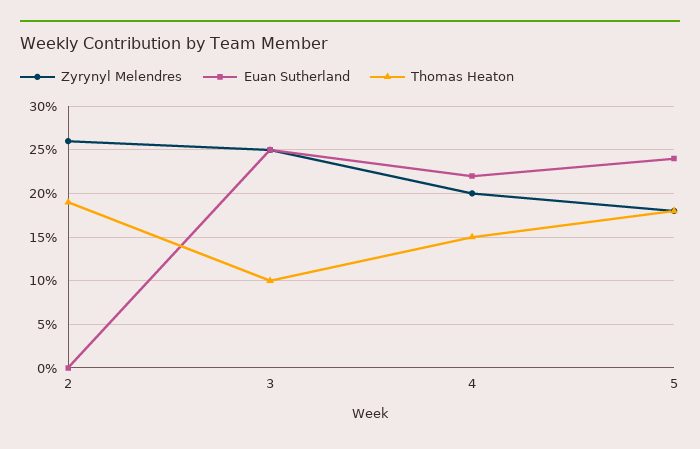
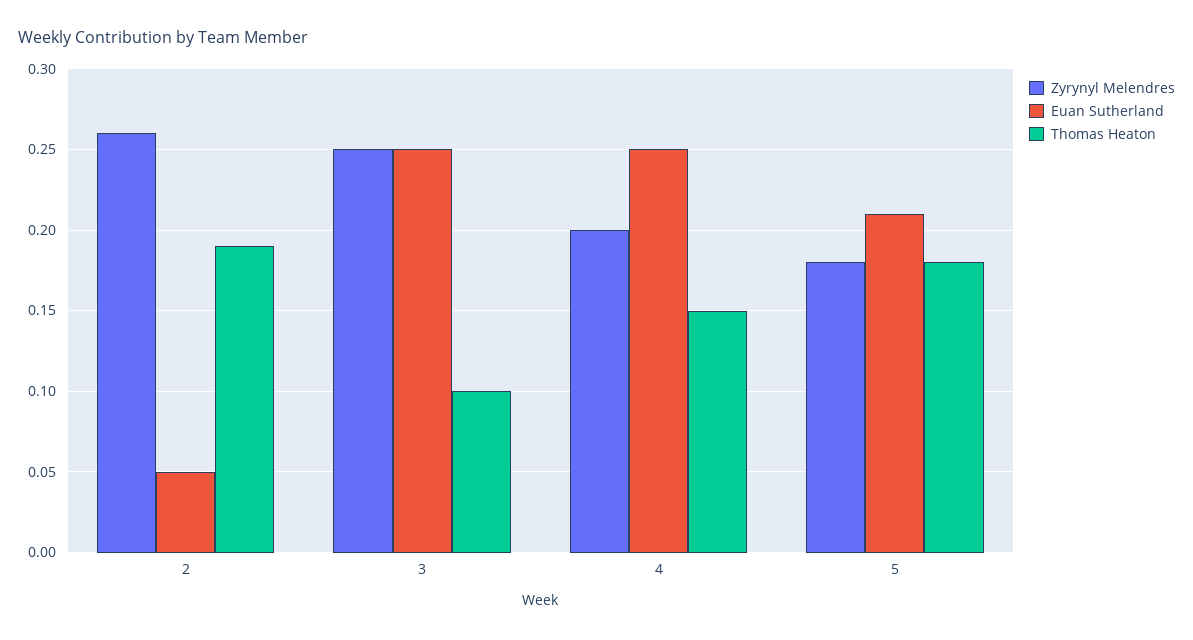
  {
    "Zyrynyl Melendres": {
      "2": 0.26,
      "3": 0.25,
      "4": 0.2,
      "5": 0.18
    },
    "Euan Sutherland": {
-     "2": 0,
+     "2": 0.05,
      "3": 0.25,
-     "4": 0.22,
+     "4": 0.25,
-     "5": 0.24
+     "5": 0.21
    },
    "Thomas Heaton": {
      "2": 0.19,
      "3": 0.1,
      "4": 0.15,
      "5": 0.18
    }
  }

